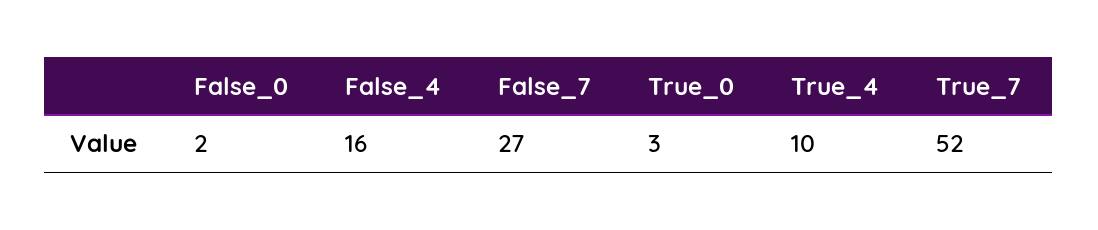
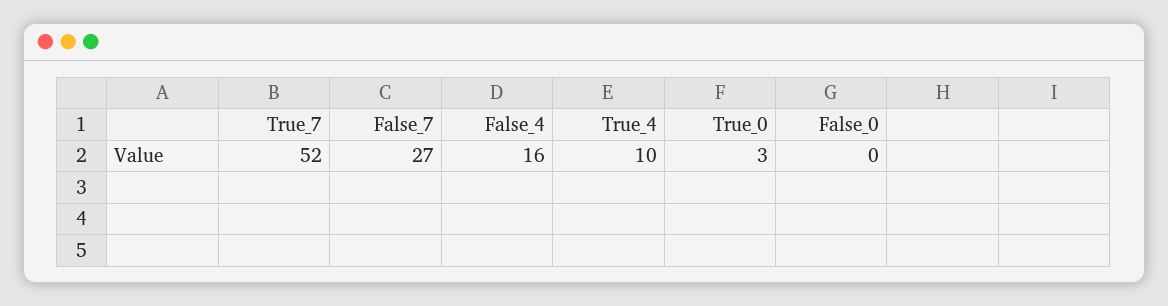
  {
-   "False_0": 2,
+   "False_0": 0,
    "False_4": 16,
    "False_7": 27,
    "True_0": 3,
    "True_4": 10,
    "True_7": 52
  }

